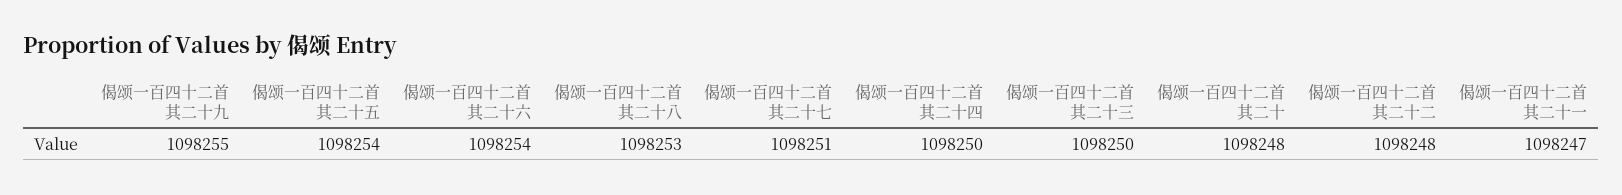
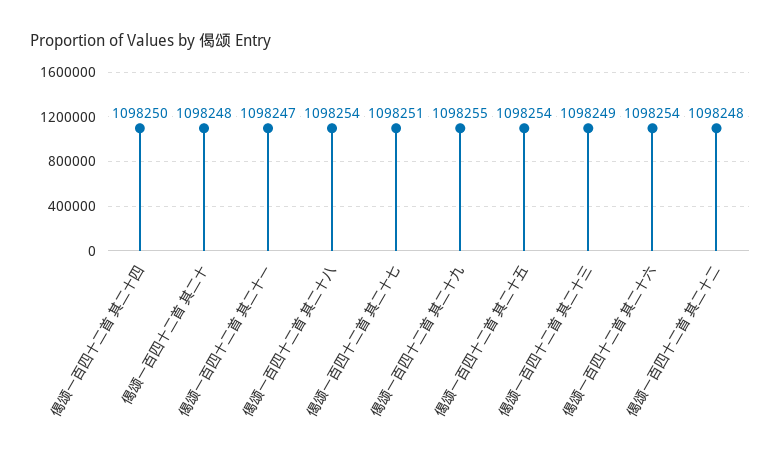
  {
    "偈颂一百四十二首 其二十九": 1098255,
    "偈颂一百四十二首 其二十五": 1098254,
    "偈颂一百四十二首 其二十六": 1098254,
-   "偈颂一百四十二首 其二十八": 1098253,
+   "偈颂一百四十二首 其二十八": 1098254,
    "偈颂一百四十二首 其二十七": 1098251,
    "偈颂一百四十二首 其二十四": 1098250,
-   "偈颂一百四十二首 其二十三": 1098250,
+   "偈颂一百四十二首 其二十三": 1098249,
    "偈颂一百四十二首 其二十": 1098248,
    "偈颂一百四十二首 其二十二": 1098248,
    "偈颂一百四十二首 其二十一": 1098247
  }

